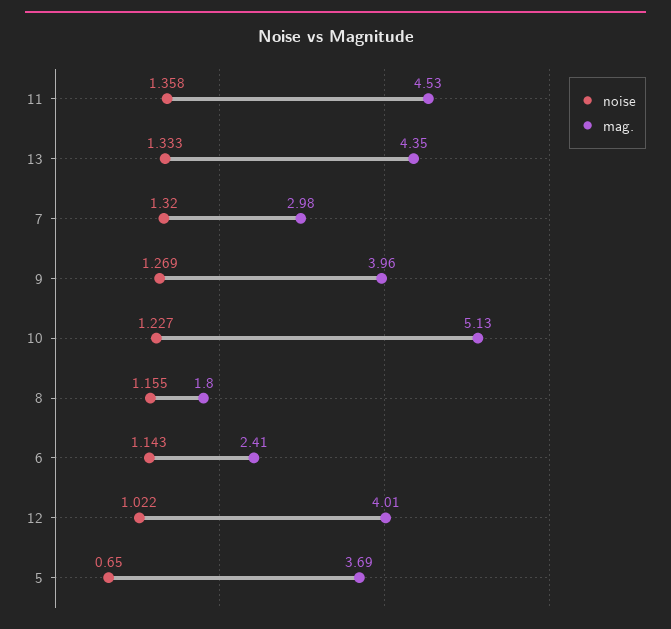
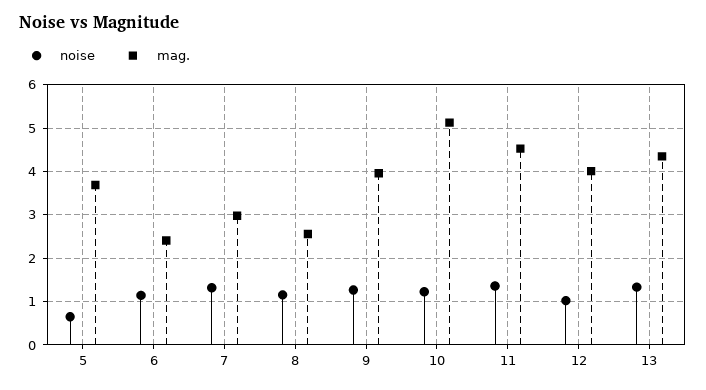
  {
    "noise": {
      "11": 1.358,
      "13": 1.333,
      "7": 1.32,
      "9": 1.269,
      "10": 1.227,
      "8": 1.155,
      "6": 1.143,
      "12": 1.022,
      "5": 0.65
    },
    "mag.": {
      "11": 4.53,
      "13": 4.35,
      "7": 2.98,
      "9": 3.96,
      "10": 5.13,
-     "8": 1.8,
+     "8": 2.6,
      "6": 2.41,
      "12": 4.01,
      "5": 3.69
    }
  }

